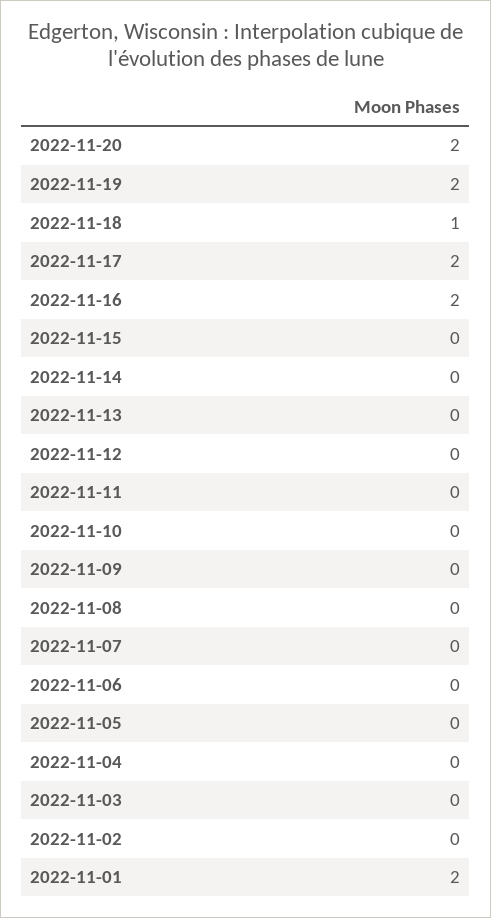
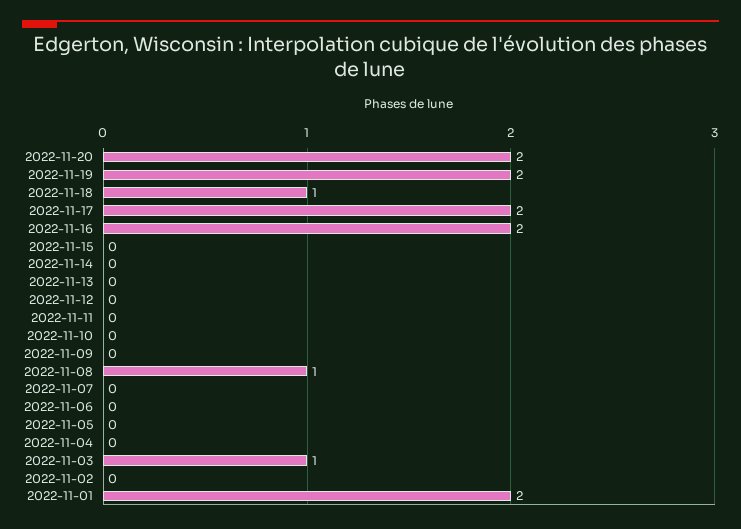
  {
    "2022-11-20": 2,
    "2022-11-19": 2,
    "2022-11-18": 1,
    "2022-11-17": 2,
    "2022-11-16": 2,
    "2022-11-15": 0,
    "2022-11-14": 0,
    "2022-11-13": 0,
    "2022-11-12": 0,
    "2022-11-11": 0,
    "2022-11-10": 0,
    "2022-11-09": 0,
-   "2022-11-08": 0,
+   "2022-11-08": 1,
    "2022-11-07": 0,
    "2022-11-06": 0,
    "2022-11-05": 0,
    "2022-11-04": 0,
-   "2022-11-03": 0,
+   "2022-11-03": 1,
    "2022-11-02": 0,
    "2022-11-01": 2
  }

